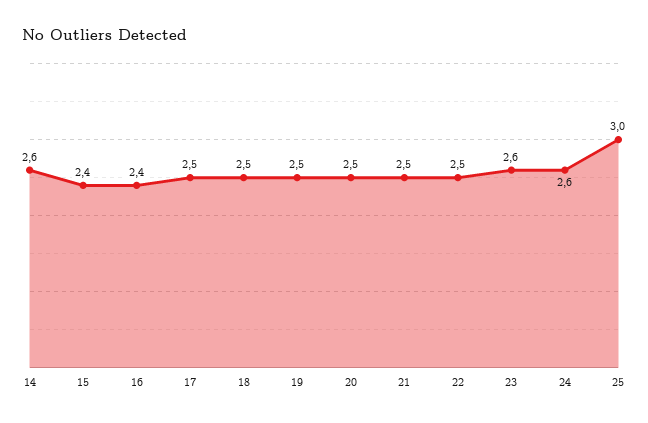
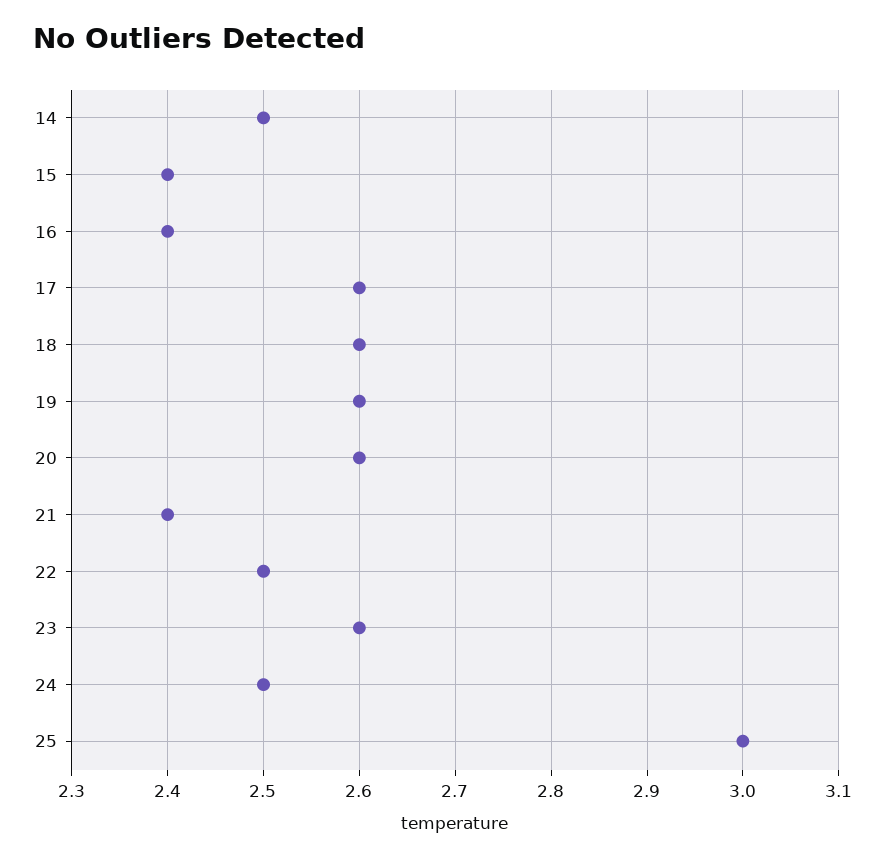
  {
-   "14": 2.6,
+   "14": 2.5,
    "15": 2.4,
    "16": 2.4,
-   "17": 2.5,
+   "17": 2.6,
-   "18": 2.5,
+   "18": 2.6,
-   "19": 2.5,
+   "19": 2.6,
-   "20": 2.5,
+   "20": 2.6,
-   "21": 2.5,
+   "21": 2.4,
    "22": 2.5,
    "23": 2.6,
-   "24": 2.6,
+   "24": 2.5,
    "25": 3
  }

